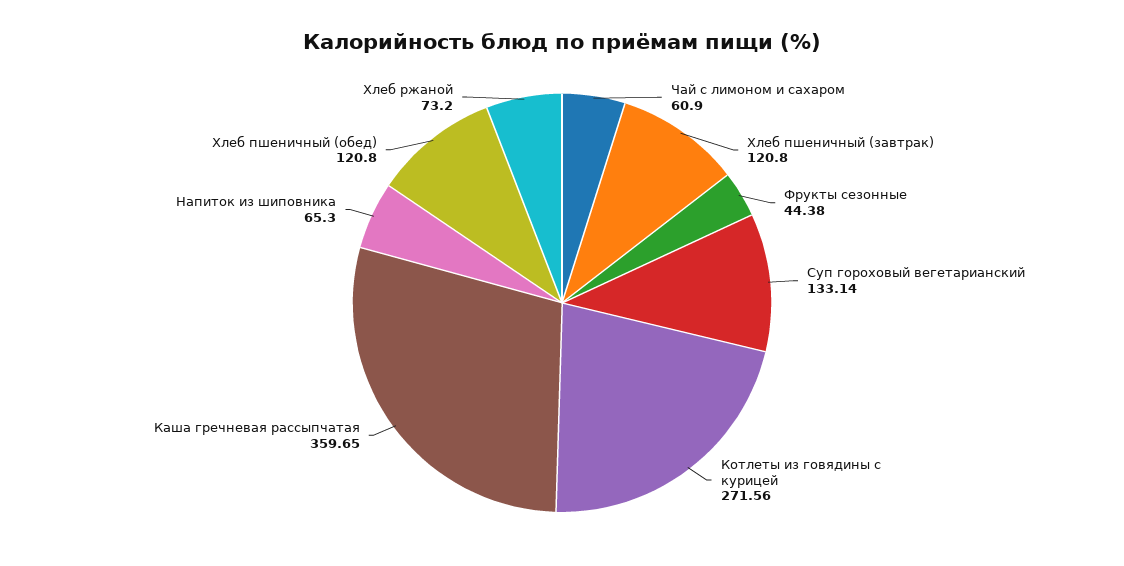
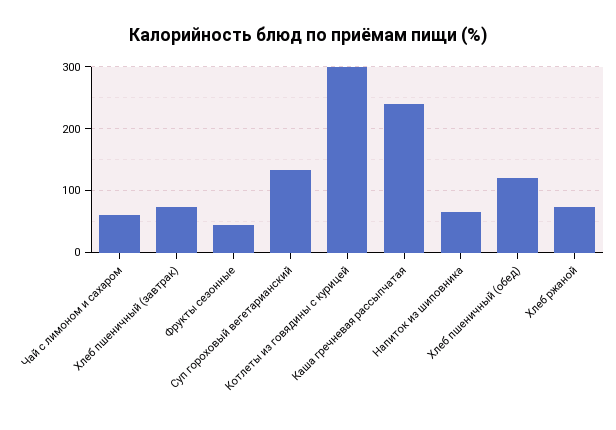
  {
    "Чай с лимоном и сахаром": 60.9,
-   "Хлеб пшеничный (завтрак)": 120.8,
+   "Хлеб пшеничный (завтрак)": 70,
    "Фрукты сезонные": 44.38,
    "Суп гороховый вегетарианский": 133.14,
-   "Котлеты из говядины с курицей": 271.56,
+   "Котлеты из говядины с курицей": 300,
-   "Каша гречневая рассыпчатая": 359.65,
+   "Каша гречневая рассыпчатая": 240,
    "Напиток из шиповника": 65.3,
    "Хлеб пшеничный (обед)": 120.8,
    "Хлеб ржаной": 73.2
  }

